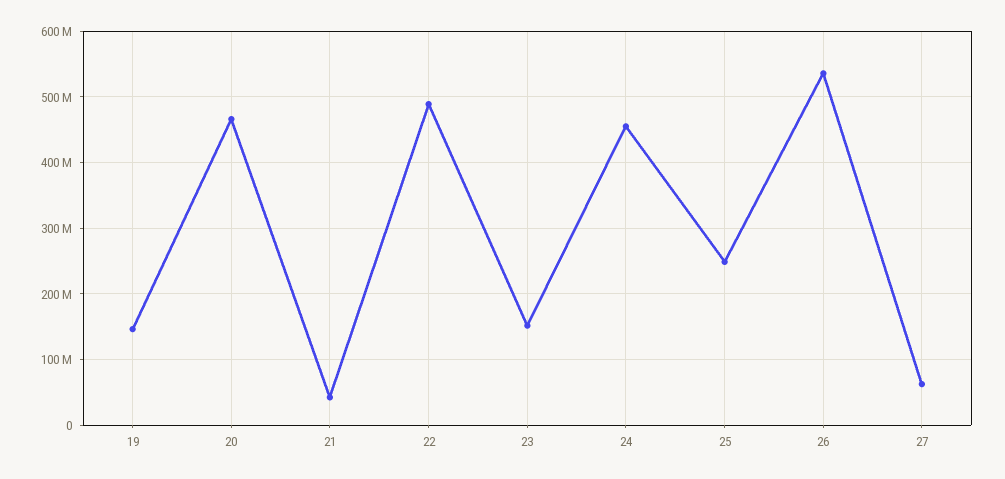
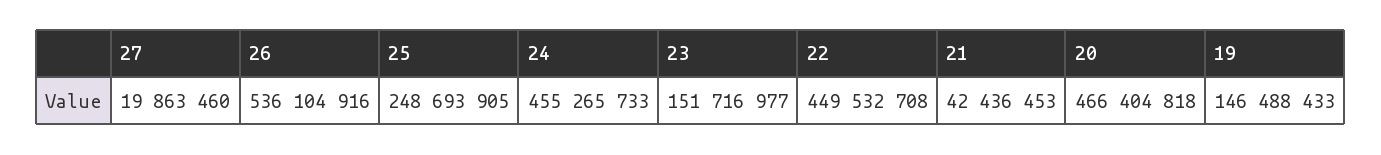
  {
    "19": 146488433,
    "20": 466404818,
    "21": 42436453,
-   "22": 490000000,
+   "22": 449532708,
    "23": 151716977,
    "24": 455265733,
    "25": 248693905,
    "26": 536104916,
-   "27": 60000000
+   "27": 19863460
  }

